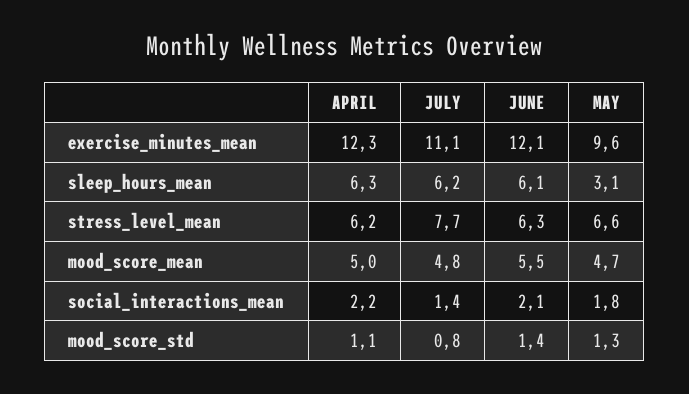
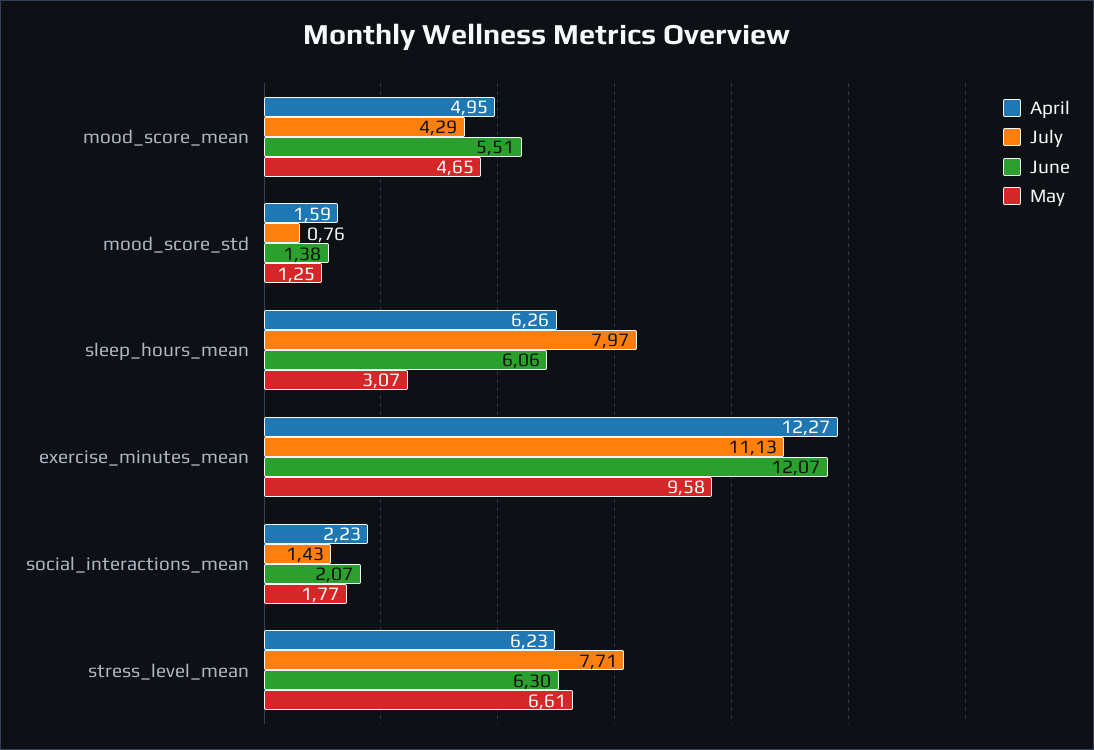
  {
    "APRIL": {
      "exercise_minutes_mean": 12.27,
      "sleep_hours_mean": 6.26,
      "stress_level_mean": 6.23,
      "mood_score_mean": 4.95,
      "social_interactions_mean": 2.23,
-     "mood_score_std": 1.1
+     "mood_score_std": 1.59
    },
    "JULY": {
      "exercise_minutes_mean": 11.13,
-     "sleep_hours_mean": 6.2,
+     "sleep_hours_mean": 7.97,
      "stress_level_mean": 7.71,
-     "mood_score_mean": 4.8,
+     "mood_score_mean": 4.29,
      "social_interactions_mean": 1.43,
      "mood_score_std": 0.76
    },
    "JUNE": {
      "exercise_minutes_mean": 12.07,
      "sleep_hours_mean": 6.06,
      "stress_level_mean": 6.3,
      "mood_score_mean": 5.51,
      "social_interactions_mean": 2.07,
      "mood_score_std": 1.38
    },
    "MAY": {
      "exercise_minutes_mean": 9.58,
      "sleep_hours_mean": 3.07,
      "stress_level_mean": 6.61,
      "mood_score_mean": 4.65,
      "social_interactions_mean": 1.77,
      "mood_score_std": 1.25
    }
  }

